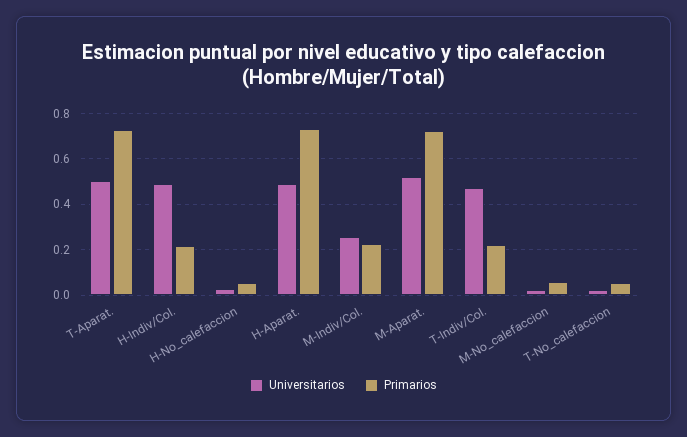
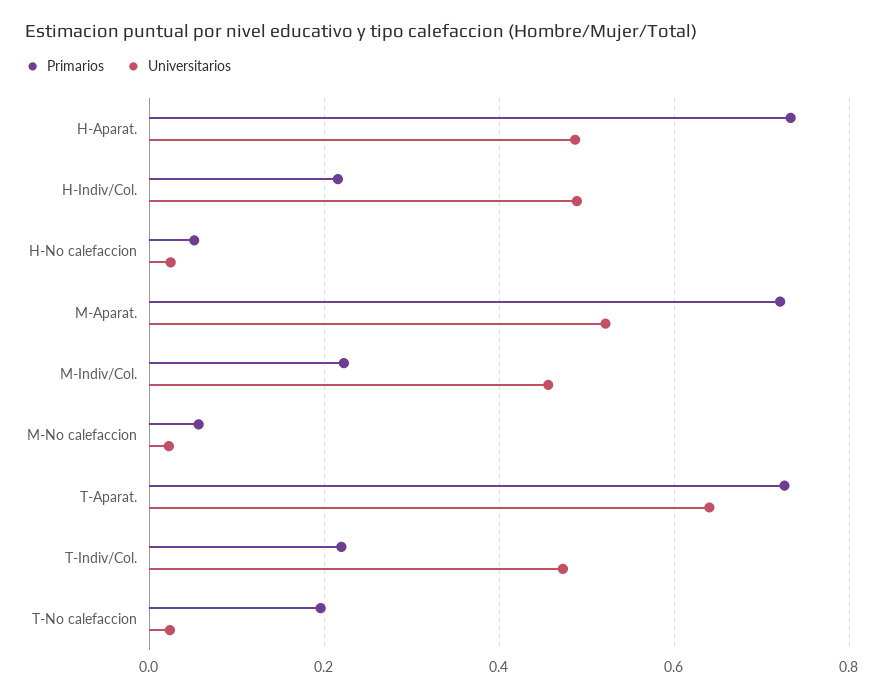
  {
    "Universitarios": {
-     "T-Aparat.": 0.5,
+     "T-Aparat.": 0.64,
      "H-Indiv/Col.": 0.48,
      "H-No_calefaccion": 0.02,
      "H-Aparat.": 0.48,
-     "M-Indiv/Col.": 0.25,
+     "M-Indiv/Col.": 0.46,
      "M-Aparat.": 0.52,
      "T-Indiv/Col.": 0.48,
      "M-No_calefaccion": 0.02,
      "T-No_calefaccion": 0.02
    },
    "Primarios": {
      "T-Aparat.": 0.72,
      "H-Indiv/Col.": 0.22,
      "H-No_calefaccion": 0.06,
      "H-Aparat.": 0.74,
      "M-Indiv/Col.": 0.22,
      "M-Aparat.": 0.72,
      "T-Indiv/Col.": 0.22,
      "M-No_calefaccion": 0.06,
-     "T-No_calefaccion": 0.05
+     "T-No_calefaccion": 0.2
    }
  }

